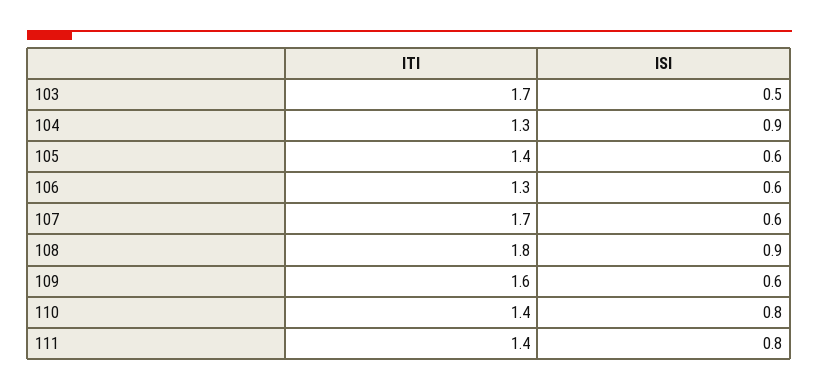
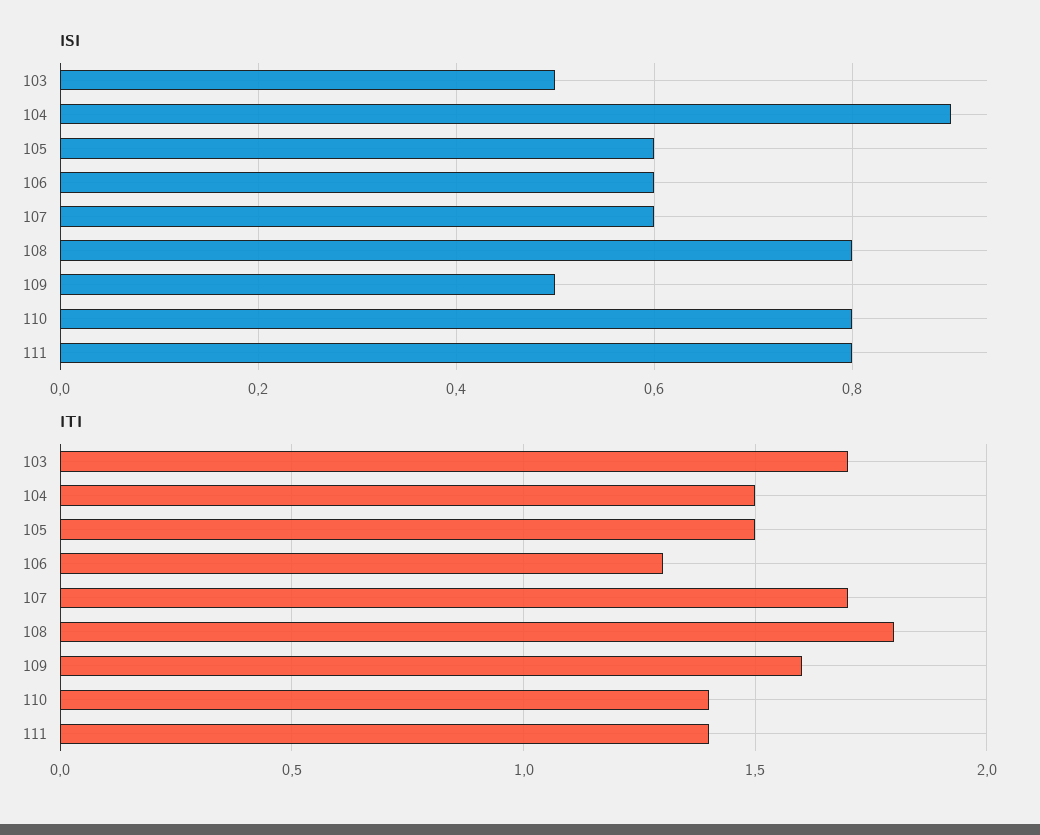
  {
    "ITI": {
      "103": 1.7,
-     "104": 1.3,
+     "104": 1.5,
-     "105": 1.4,
+     "105": 1.5,
      "106": 1.3,
      "107": 1.7,
      "108": 1.8,
      "109": 1.6,
      "110": 1.4,
      "111": 1.4
    },
    "ISI": {
      "103": 0.5,
      "104": 0.9,
      "105": 0.6,
      "106": 0.6,
      "107": 0.6,
-     "108": 0.9,
+     "108": 0.8,
-     "109": 0.6,
+     "109": 0.5,
      "110": 0.8,
      "111": 0.8
    }
  }

